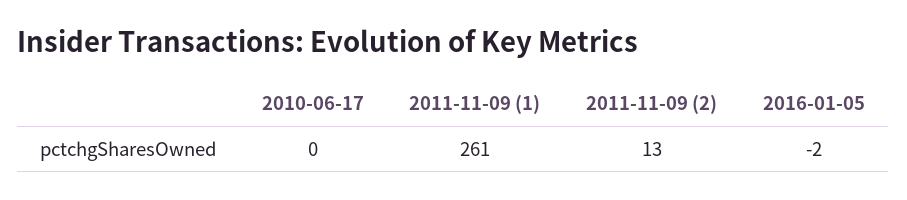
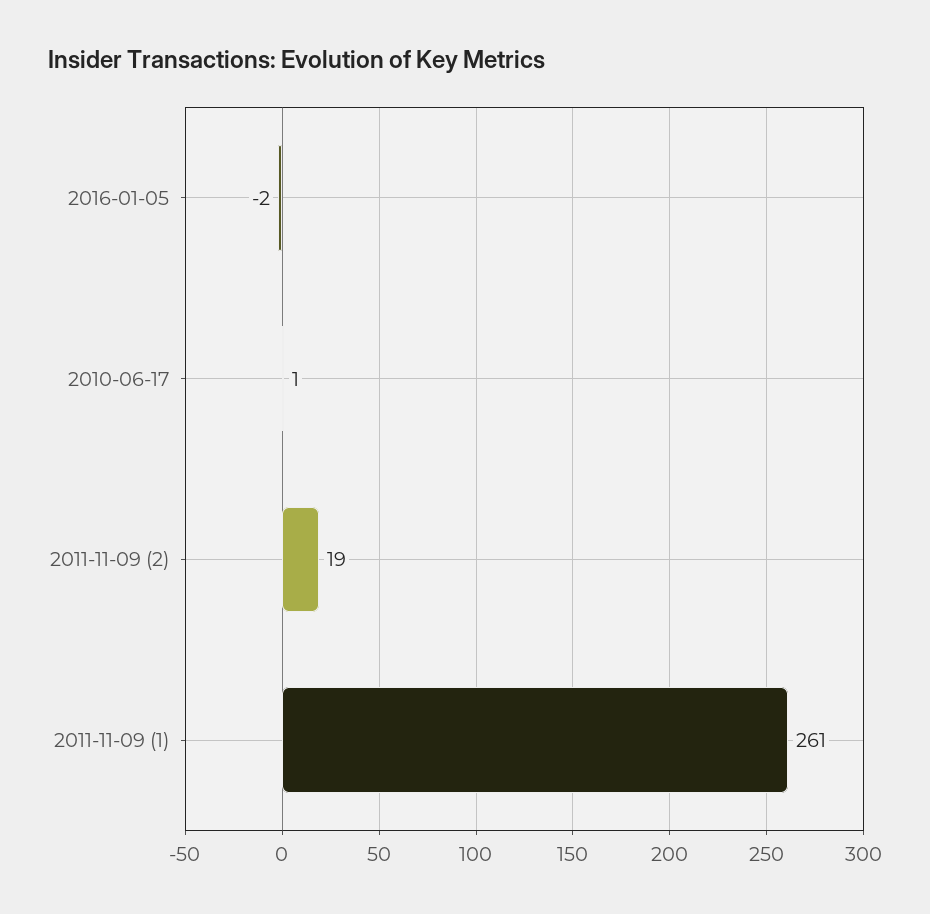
  {
-   "2010-06-17": 0,
+   "2010-06-17": 1,
    "2011-11-09 (1)": 261,
-   "2011-11-09 (2)": 13,
+   "2011-11-09 (2)": 19,
    "2016-01-05": -2
  }

